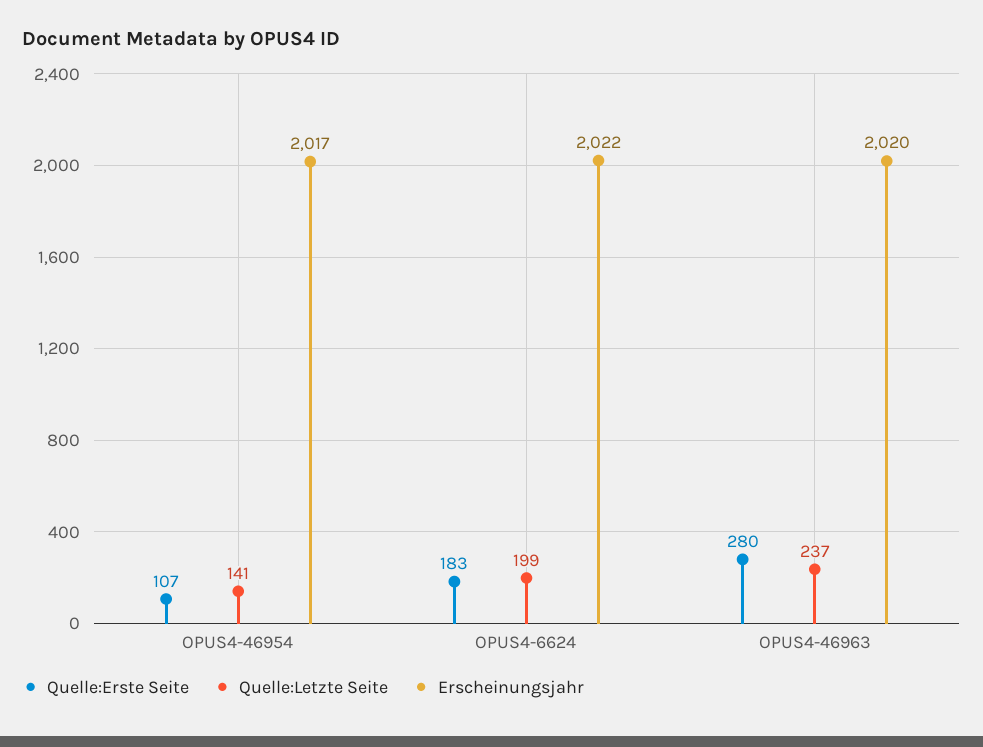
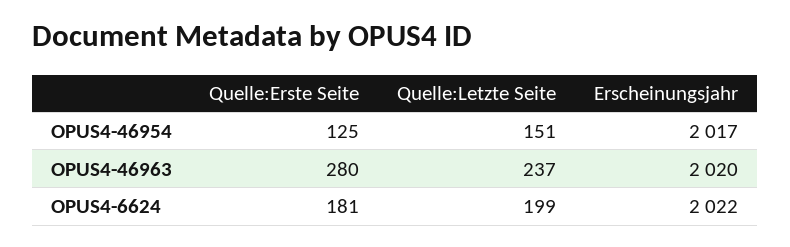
  {
    "Quelle:Erste Seite": {
-     "OPUS4-46954": 107,
+     "OPUS4-46954": 125,
-     "OPUS4-6624": 183,
+     "OPUS4-6624": 181,
      "OPUS4-46963": 280
    },
    "Quelle:Letzte Seite": {
-     "OPUS4-46954": 141,
+     "OPUS4-46954": 151,
      "OPUS4-6624": 199,
      "OPUS4-46963": 237
    },
    "Erscheinungsjahr": {
      "OPUS4-46954": 2017,
      "OPUS4-6624": 2022,
      "OPUS4-46963": 2020
    }
  }

